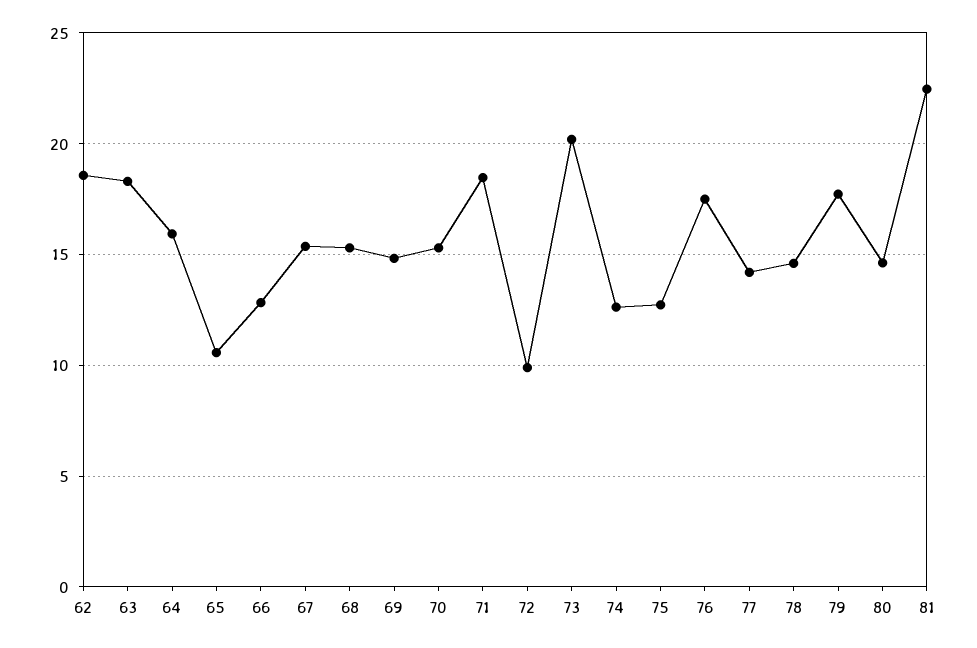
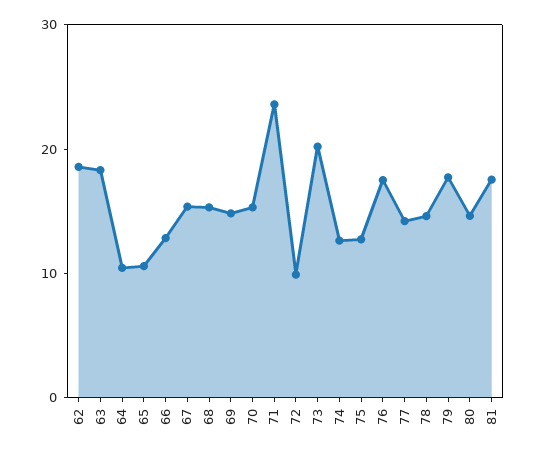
  {
    "62": 18.5,
    "63": 18.5,
-   "64": 16,
+   "64": 10,
    "65": 10.5,
    "66": 13,
    "67": 15.5,
    "68": 15.5,
    "69": 15,
    "70": 15.5,
-   "71": 18.5,
+   "71": 24,
    "72": 10,
    "73": 20,
    "74": 12.5,
    "75": 12.5,
    "76": 17.5,
    "77": 14,
    "78": 14.5,
    "79": 17.5,
    "80": 14.5,
-   "81": 22.5
+   "81": 18
  }

